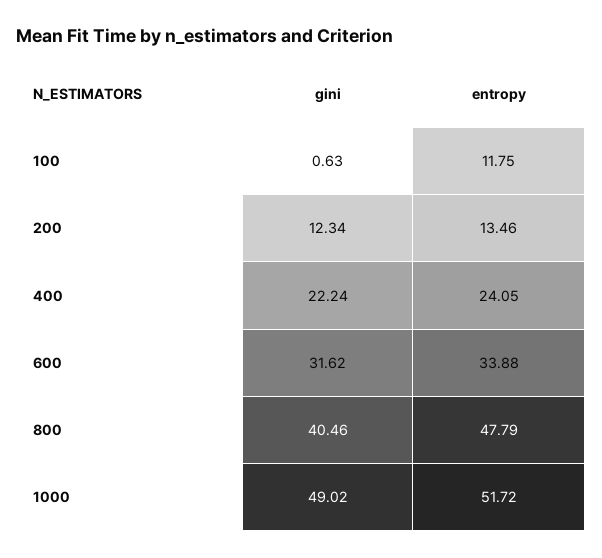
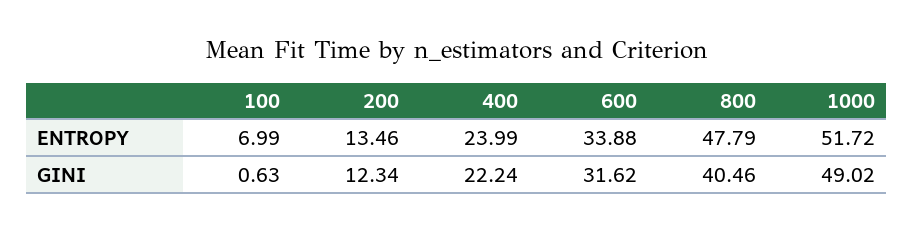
  {
    "gini": {
      "100": 0.63,
      "200": 12.34,
      "400": 22.24,
      "600": 31.62,
      "800": 40.46,
      "1000": 49.02
    },
    "entropy": {
-     "100": 11.75,
+     "100": 6.99,
      "200": 13.46,
-     "400": 24.05,
+     "400": 23.99,
      "600": 33.88,
      "800": 47.79,
      "1000": 51.72
    }
  }

